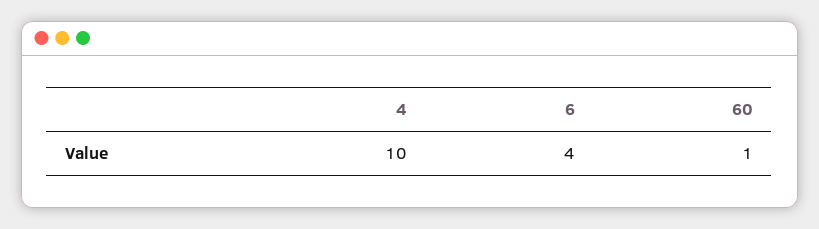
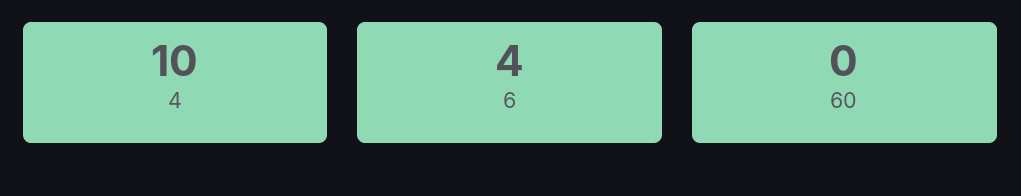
  {
    "4": 10,
    "6": 4,
-   "60": 1
+   "60": 0
  }

